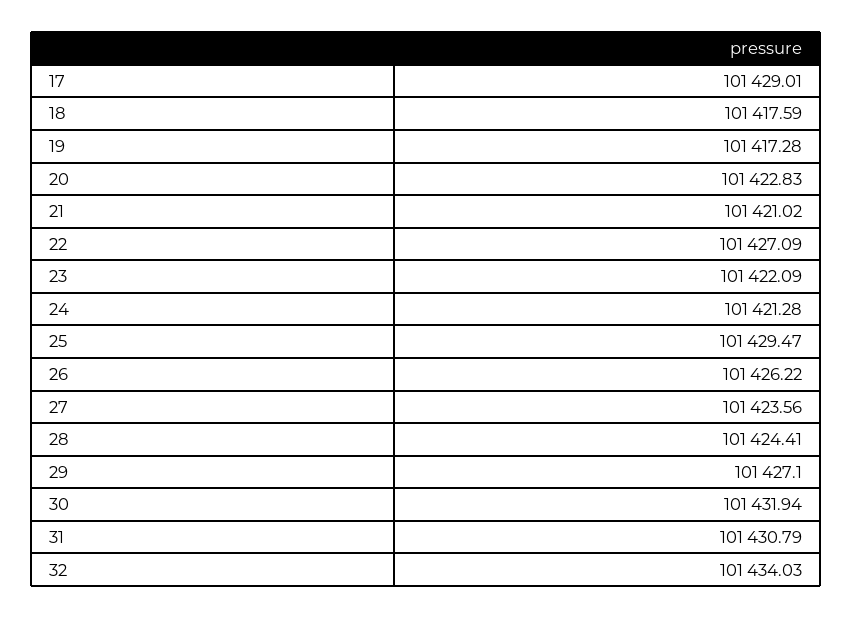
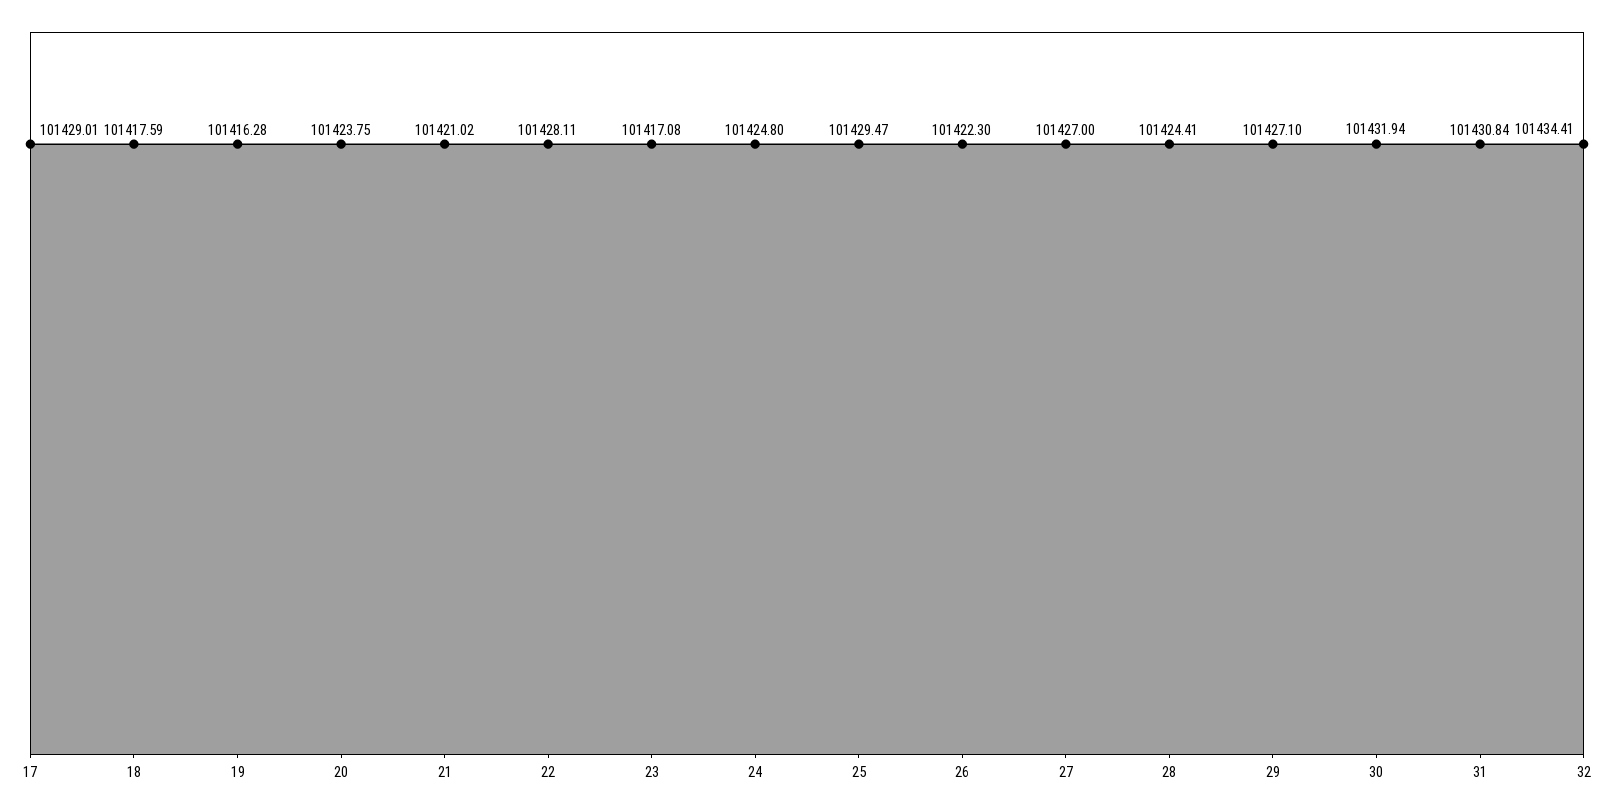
  {
    "17": 101429.01,
    "18": 101417.59,
-   "19": 101417.28,
+   "19": 101416.28,
-   "20": 101422.83,
+   "20": 101423.75,
    "21": 101421.02,
-   "22": 101427.09,
+   "22": 101428.11,
-   "23": 101422.09,
+   "23": 101417.08,
-   "24": 101421.28,
+   "24": 101424.8,
    "25": 101429.47,
-   "26": 101426.22,
+   "26": 101422.3,
-   "27": 101423.56,
+   "27": 101427,
    "28": 101424.41,
    "29": 101427.1,
    "30": 101431.94,
-   "31": 101430.79,
+   "31": 101430.84,
-   "32": 101434.03
+   "32": 101434.41
  }

